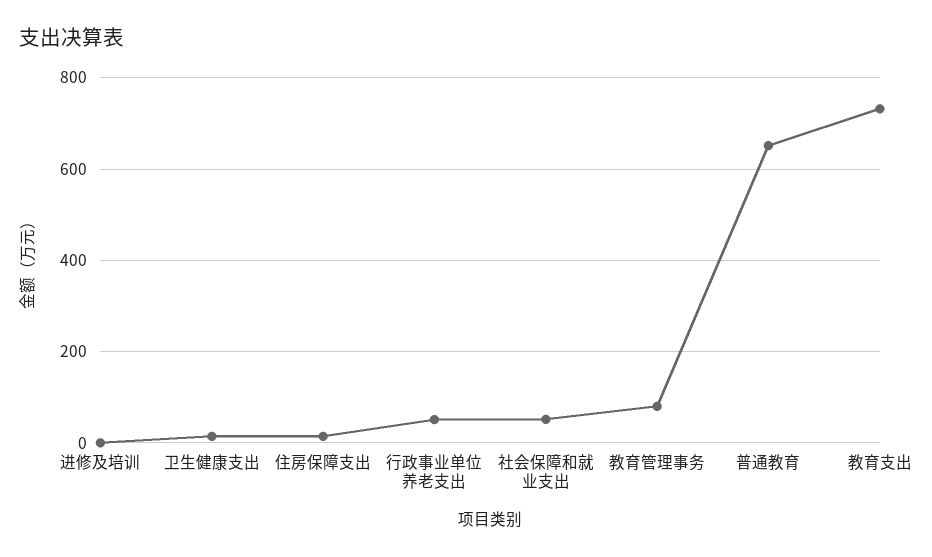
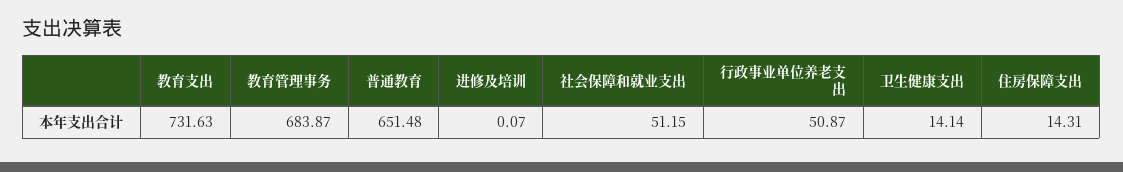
  {
    "进修及培训": 0.07,
    "卫生健康支出": 14.14,
    "住房保障支出": 14.31,
    "行政事业单位养老支出": 50.87,
    "社会保障和就业支出": 51.15,
-   "教育管理事务": 80,
+   "教育管理事务": 683.87,
    "普通教育": 651.48,
    "教育支出": 731.63
  }

